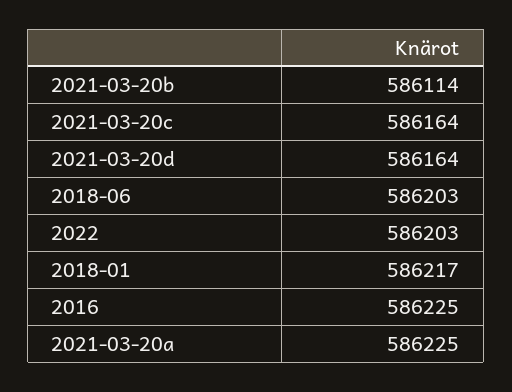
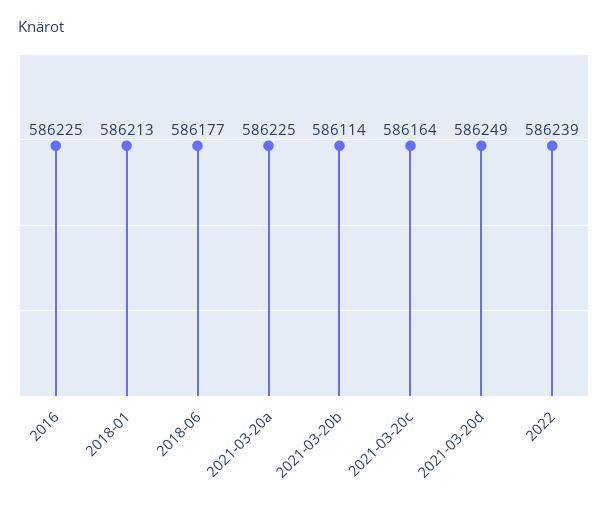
  {
    "2021-03-20b": 586114,
    "2021-03-20c": 586164,
-   "2021-03-20d": 586164,
+   "2021-03-20d": 586249,
-   "2018-06": 586203,
+   "2018-06": 586177,
-   "2022": 586203,
+   "2022": 586239,
-   "2018-01": 586217,
+   "2018-01": 586213,
    "2016": 586225,
    "2021-03-20a": 586225
  }

